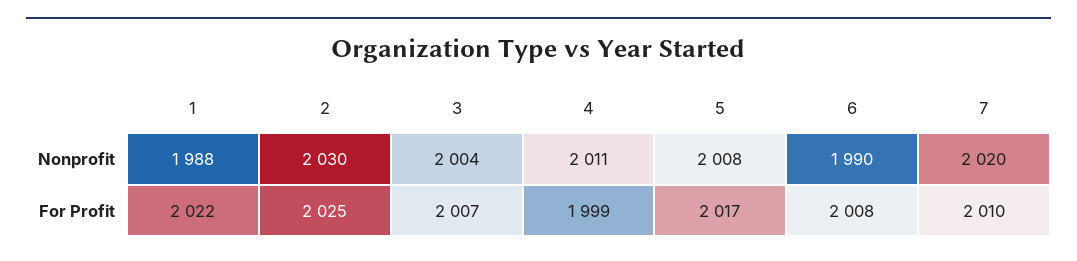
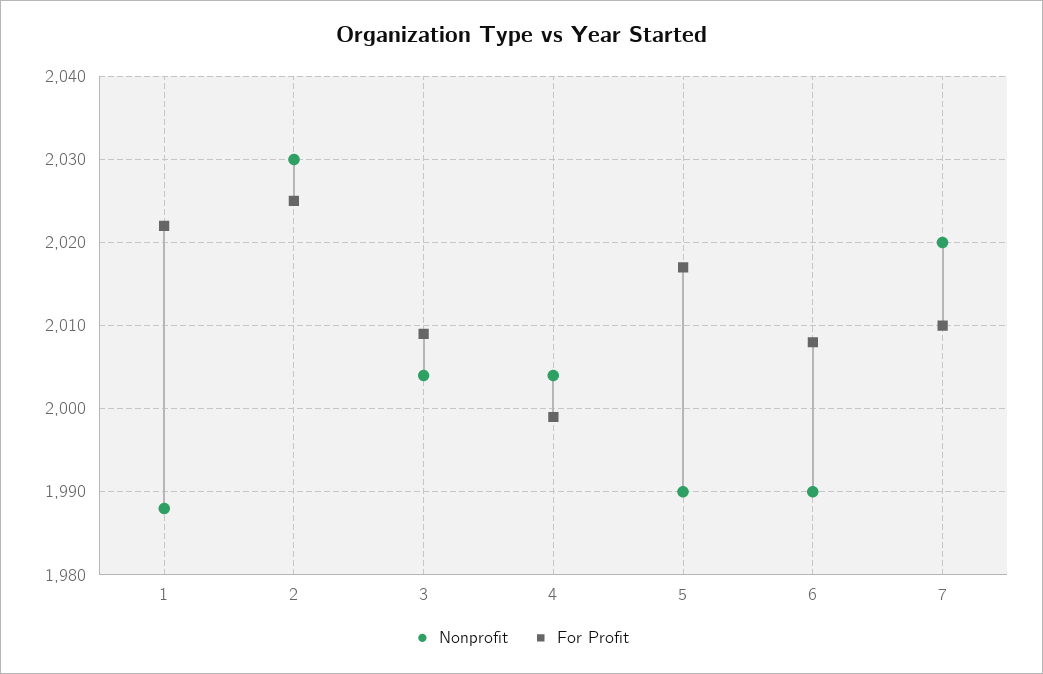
  {
    "Nonprofit": {
      "1": 1988,
      "2": 2030,
      "3": 2004,
-     "4": 2011,
+     "4": 2004,
-     "5": 2008,
+     "5": 1990,
      "6": 1990,
      "7": 2020
    },
    "For Profit": {
      "1": 2022,
      "2": 2025,
-     "3": 2007,
+     "3": 2009,
      "4": 1999,
      "5": 2017,
      "6": 2008,
      "7": 2010
    }
  }

